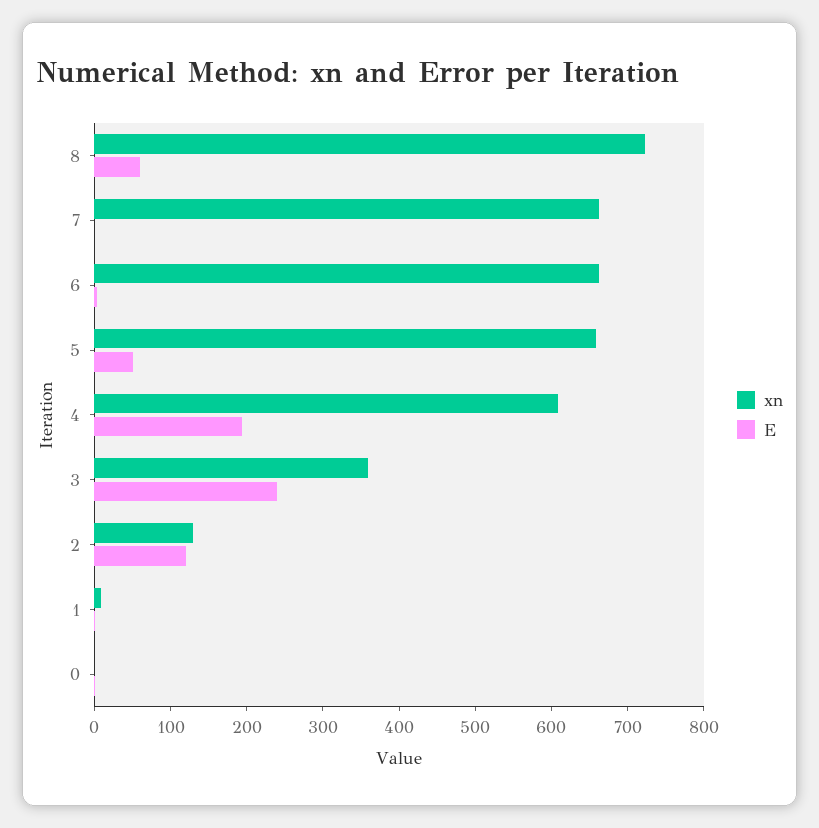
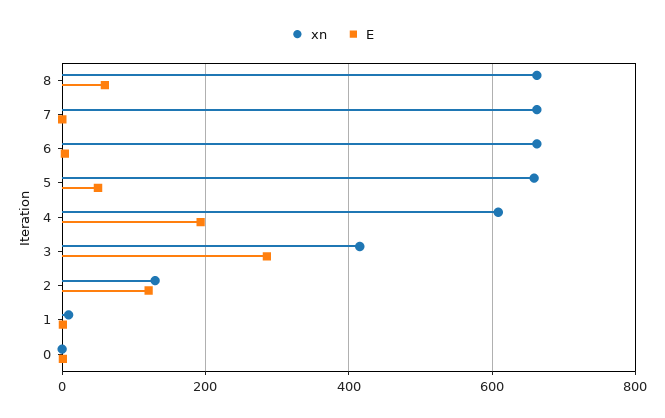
  {
    "xn": {
-     "8": 720,
+     "8": 660,
      "7": 660,
      "6": 660,
      "5": 660,
      "4": 600,
-     "3": 360,
+     "3": 420,
      "2": 120,
      "1": 0,
      "0": 0
    },
    "E": {
      "8": 60,
      "7": 0,
      "6": 0,
      "5": 60,
      "4": 200,
-     "3": 240,
+     "3": 280,
      "2": 120,
      "1": 0,
      "0": 0
    }
  }

